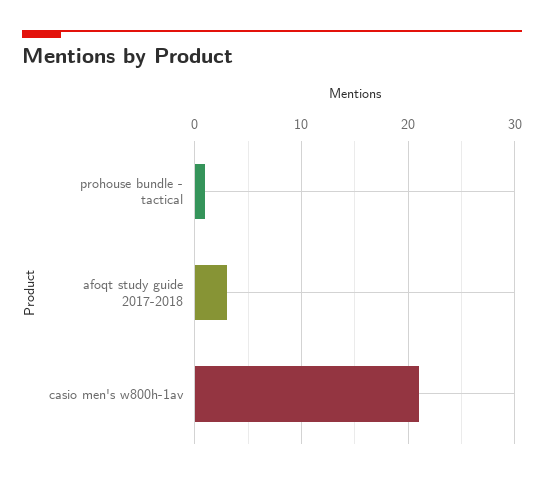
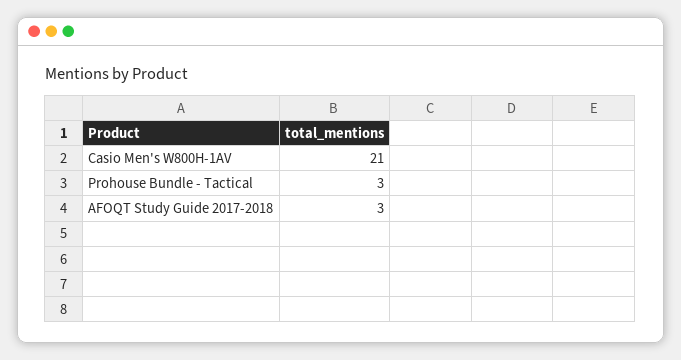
  {
-   "prohouse bundle - tactical": 1,
+   "prohouse bundle - tactical": 3,
    "afoqt study guide 2017-2018": 3,
    "casio men's w800h-1av": 21
  }

